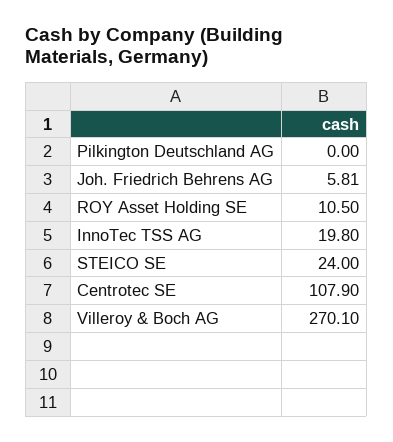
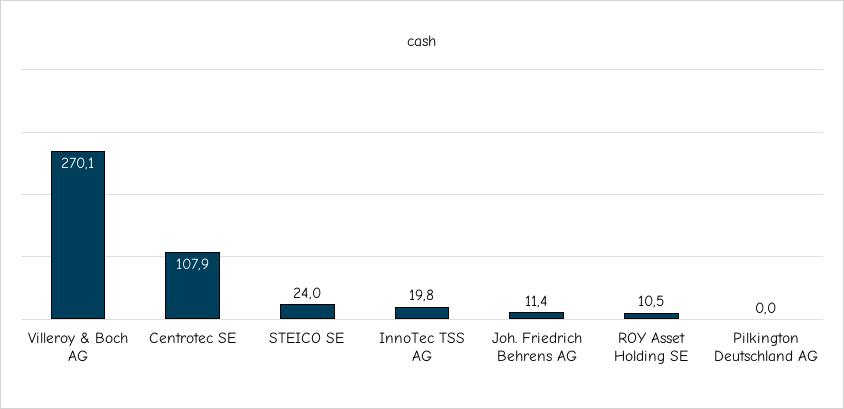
  {
    "Pilkington Deutschland AG": 0,
-   "Joh. Friedrich Behrens AG": 5.81,
+   "Joh. Friedrich Behrens AG": 11.4,
    "ROY Asset Holding SE": 10.5,
    "InnoTec TSS AG": 19.8,
    "STEICO SE": 24,
    "Centrotec SE": 107.9,
    "Villeroy & Boch AG": 270.1
  }

